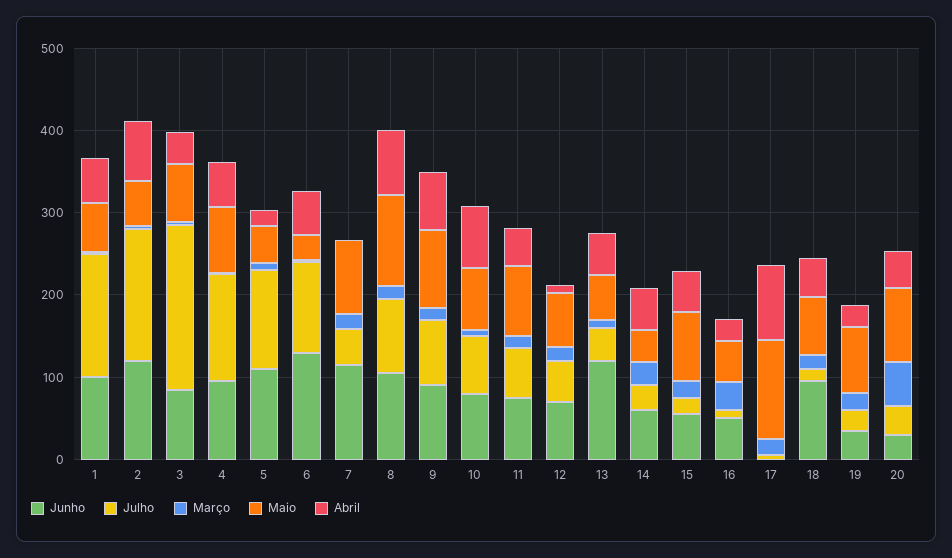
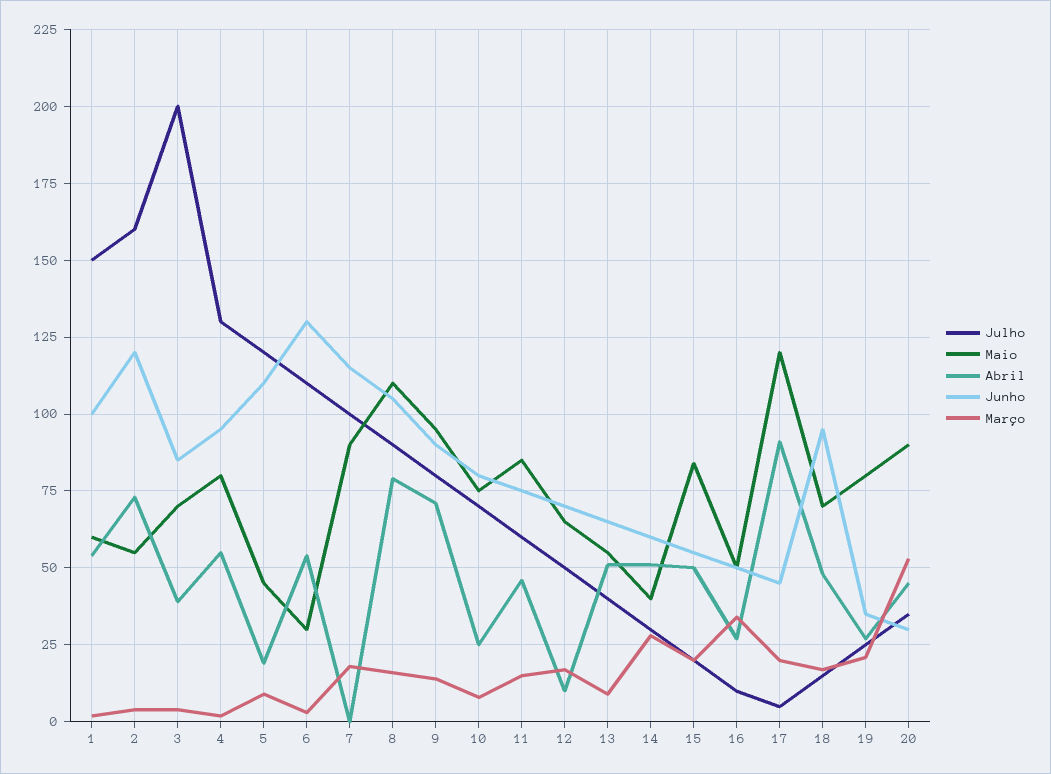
  {
    "Junho": {
      "1": 100,
      "2": 120,
      "3": 85,
      "4": 95,
      "5": 110,
      "6": 130,
      "7": 115,
      "8": 105,
      "9": 90,
      "10": 80,
      "11": 75,
      "12": 70,
-     "13": 120,
+     "13": 65,
      "14": 60,
      "15": 55,
      "16": 50,
-     "17": 0,
+     "17": 45,
      "18": 95,
      "19": 35,
      "20": 30
    },
    "Julho": {
      "1": 150,
      "2": 160,
      "3": 200,
      "4": 130,
      "5": 120,
      "6": 110,
-     "7": 40,
+     "7": 100,
      "8": 90,
      "9": 80,
      "10": 70,
      "11": 60,
      "12": 50,
      "13": 40,
      "14": 30,
      "15": 20,
      "16": 10,
      "17": 5,
      "18": 15,
      "19": 25,
      "20": 35
    },
    "Março": {
      "1": 0,
      "2": 5,
      "3": 5,
      "4": 0,
      "5": 10,
      "6": 5,
      "7": 20,
      "8": 15,
      "9": 15,
      "10": 10,
      "11": 15,
      "12": 15,
      "13": 10,
      "14": 30,
      "15": 20,
      "16": 35,
      "17": 20,
      "18": 15,
      "19": 20,
      "20": 55
    },
    "Maio": {
      "1": 60,
      "2": 55,
      "3": 70,
      "4": 80,
      "5": 45,
      "6": 30,
      "7": 90,
      "8": 110,
      "9": 95,
      "10": 75,
      "11": 85,
      "12": 65,
      "13": 55,
      "14": 40,
      "15": 85,
      "16": 50,
      "17": 120,
      "18": 70,
      "19": 80,
      "20": 90
    },
    "Abril": {
      "1": 55,
      "2": 75,
      "3": 40,
      "4": 55,
      "5": 20,
      "6": 55,
      "7": 0,
      "8": 80,
      "9": 70,
-     "10": 80,
+     "10": 25,
      "11": 45,
      "12": 10,
      "13": 50,
      "14": 50,
      "15": 50,
      "16": 25,
      "17": 90,
      "18": 50,
      "19": 25,
      "20": 45
    }
  }

